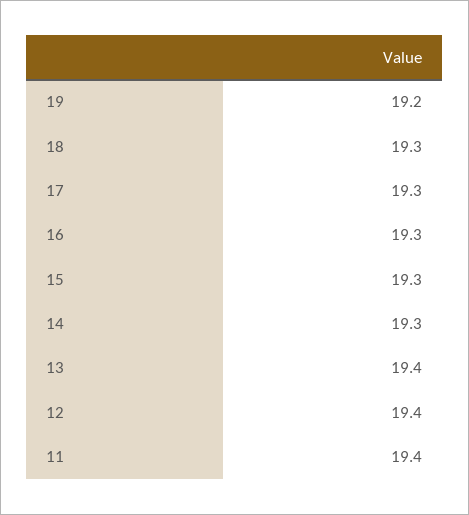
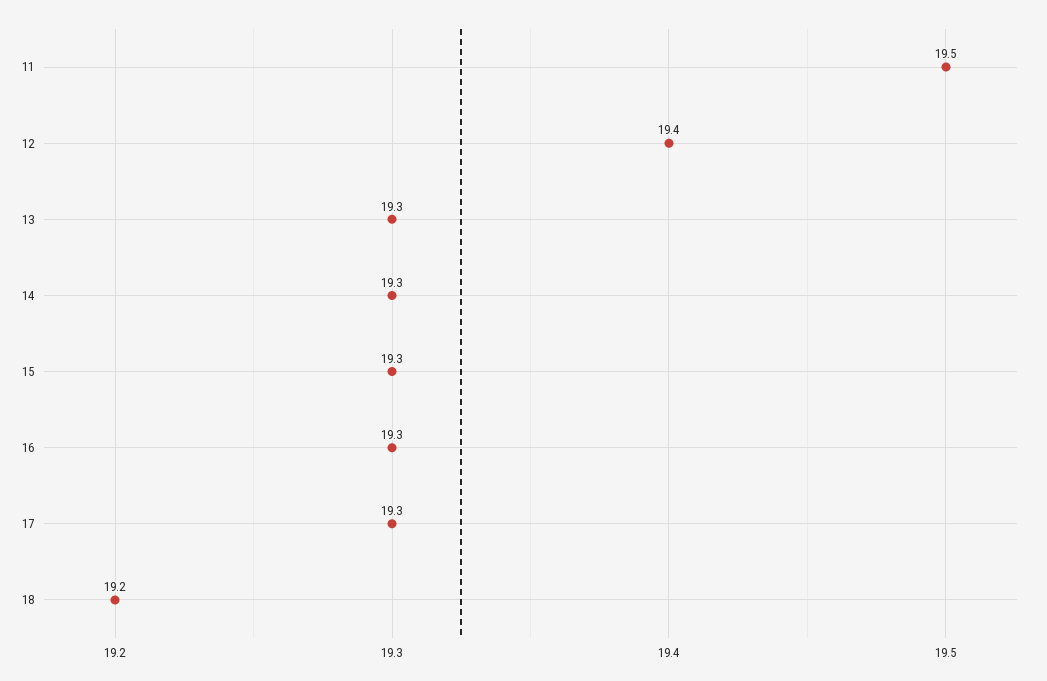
  {
-   "19": 19.2,
-   "18": 19.3,
+   "18": 19.2,
    "17": 19.3,
    "16": 19.3,
    "15": 19.3,
    "14": 19.3,
-   "13": 19.4,
+   "13": 19.3,
    "12": 19.4,
-   "11": 19.4
+   "11": 19.5
  }

